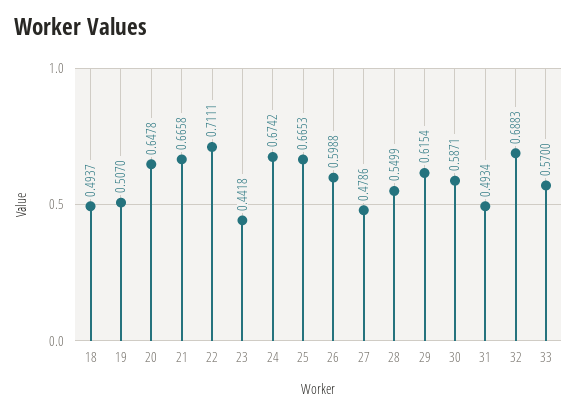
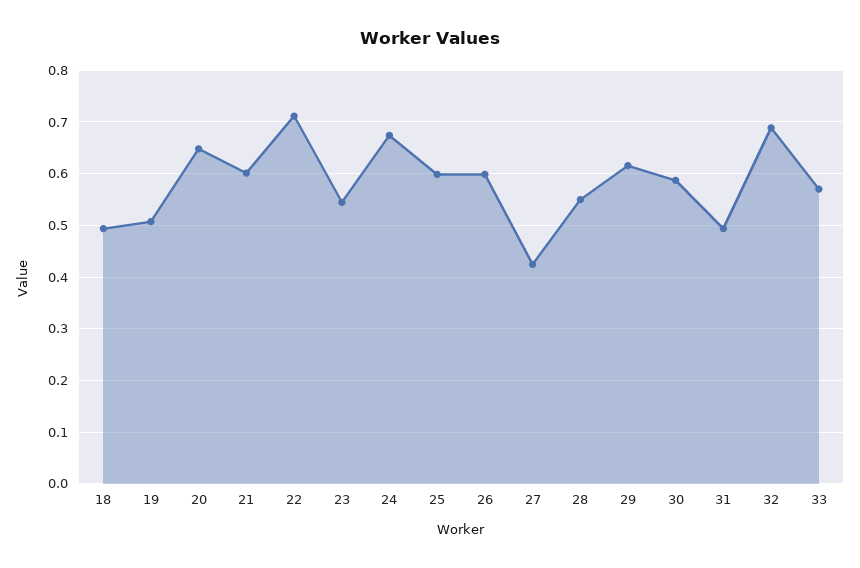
  {
    "18": 0.4937,
    "19": 0.507,
    "20": 0.6478,
-   "21": 0.6658,
+   "21": 0.6,
    "22": 0.7111,
-   "23": 0.4418,
+   "23": 0.54,
    "24": 0.6742,
-   "25": 0.6653,
+   "25": 0.6,
    "26": 0.5988,
-   "27": 0.4786,
+   "27": 0.42,
    "28": 0.5499,
    "29": 0.6154,
    "30": 0.5871,
    "31": 0.4934,
    "32": 0.6883,
    "33": 0.57
  }

